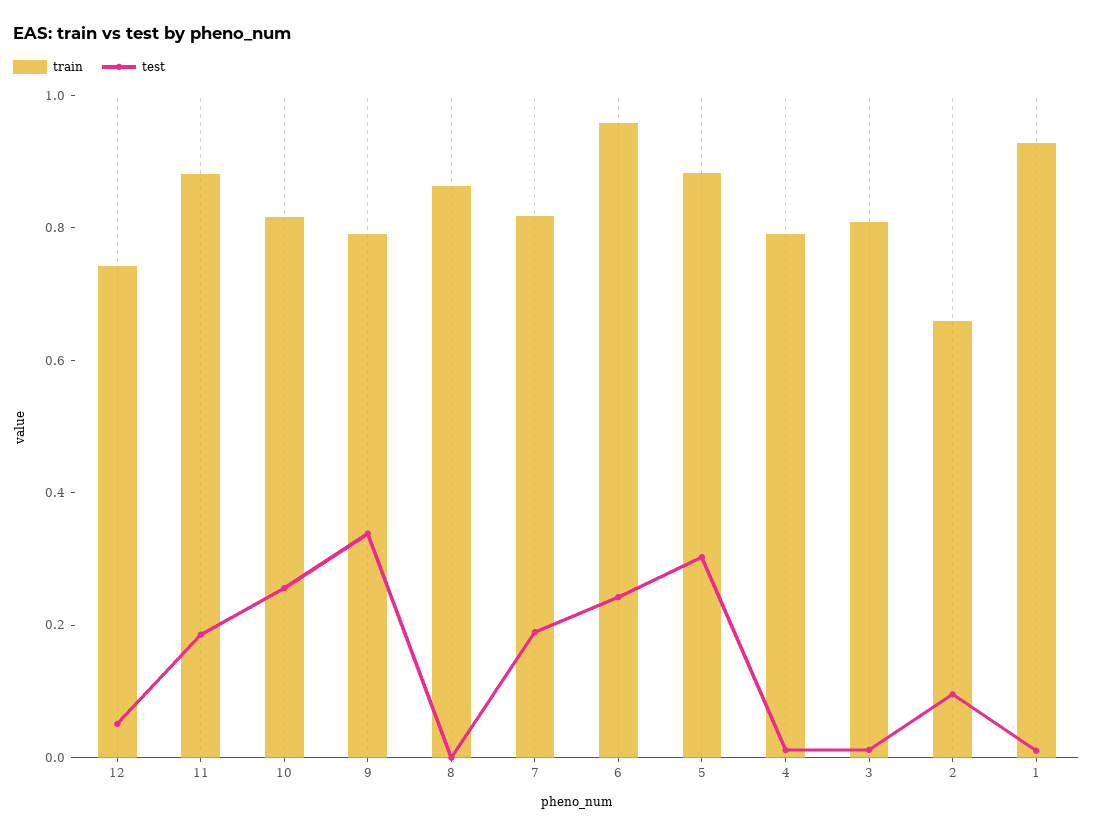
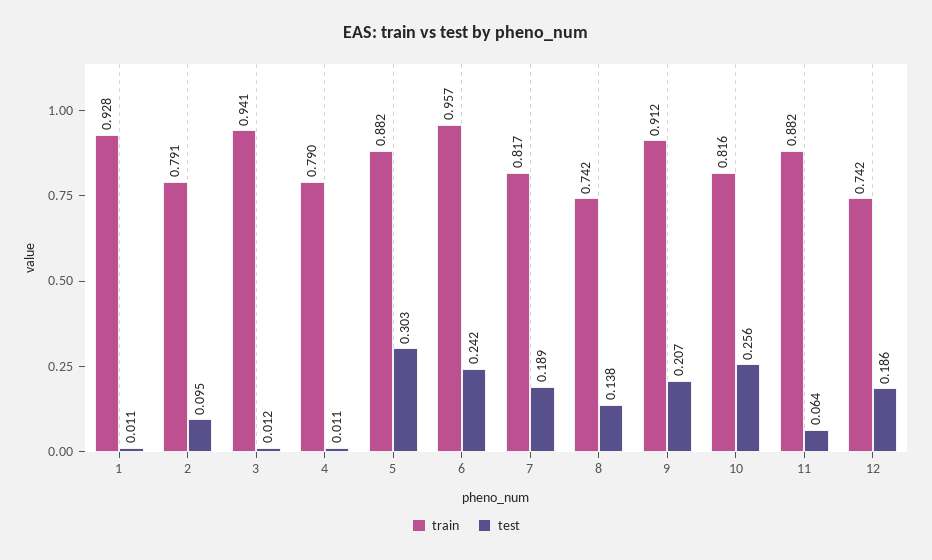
  {
    "train": {
      "12": 0.742,
      "11": 0.882,
      "10": 0.816,
-     "9": 0.8,
+     "9": 0.912,
-     "8": 0.85,
+     "8": 0.742,
      "7": 0.817,
      "6": 0.957,
      "5": 0.882,
      "4": 0.79,
-     "3": 0.8,
+     "3": 0.941,
-     "2": 0.65,
+     "2": 0.791,
      "1": 0.928
    },
    "test": {
-     "12": 0.05,
+     "12": 0.186,
-     "11": 0.2,
+     "11": 0.064,
      "10": 0.256,
-     "9": 0.35,
+     "9": 0.207,
-     "8": 0,
+     "8": 0.138,
      "7": 0.189,
      "6": 0.242,
      "5": 0.303,
      "4": 0.011,
      "3": 0.012,
      "2": 0.095,
      "1": 0.011
    }
  }

